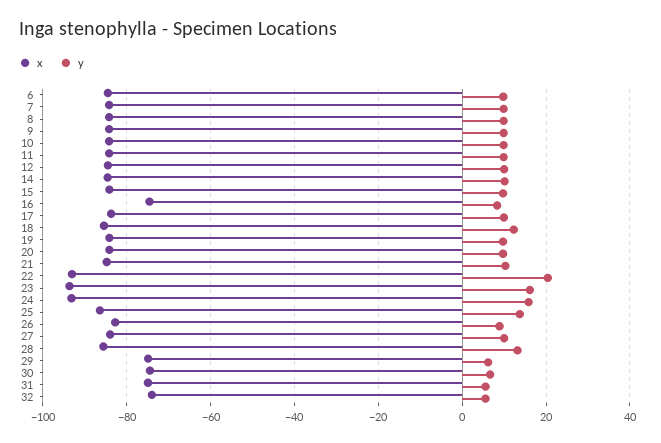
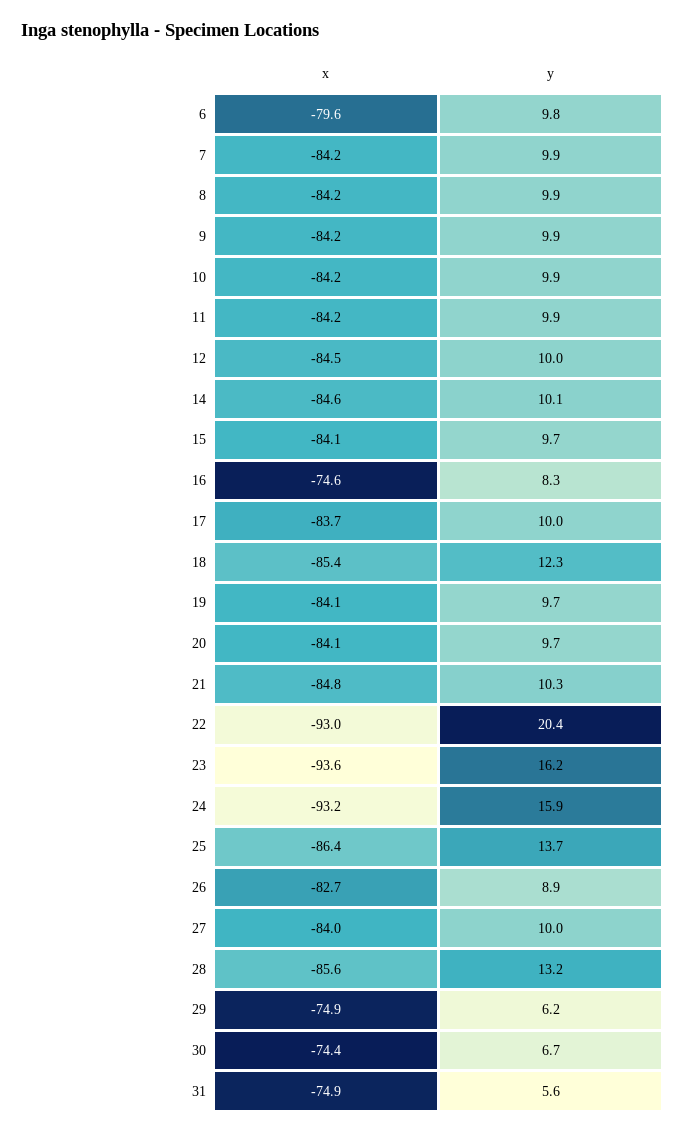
  {
    "x": {
-     "6": -84,
+     "6": -79.6,
      "7": -84.2,
      "8": -84.2,
      "9": -84.2,
      "10": -84.2,
      "11": -84.2,
      "12": -84.5,
      "14": -84.6,
      "15": -84.1,
      "16": -74.6,
      "17": -83.7,
      "18": -85.4,
      "19": -84.1,
      "20": -84.1,
      "21": -84.8,
      "22": -93,
      "23": -93.6,
      "24": -93.2,
      "25": -86.4,
      "26": -82.7,
      "27": -84,
      "28": -85.6,
      "29": -74.9,
      "30": -74.4,
-     "31": -74.9,
+     "31": -74.9
-     "32": -74
    },
    "y": {
      "6": 9.8,
      "7": 9.9,
      "8": 9.9,
      "9": 9.9,
      "10": 9.9,
      "11": 9.9,
      "12": 10,
      "14": 10.1,
      "15": 9.7,
      "16": 8.3,
      "17": 10,
      "18": 12.3,
      "19": 9.7,
      "20": 9.7,
      "21": 10.3,
      "22": 20.4,
      "23": 16.2,
      "24": 15.9,
      "25": 13.7,
      "26": 8.9,
      "27": 10,
      "28": 13.2,
      "29": 6.2,
      "30": 6.7,
-     "31": 5.6,
+     "31": 5.6
-     "32": 6
    }
  }

